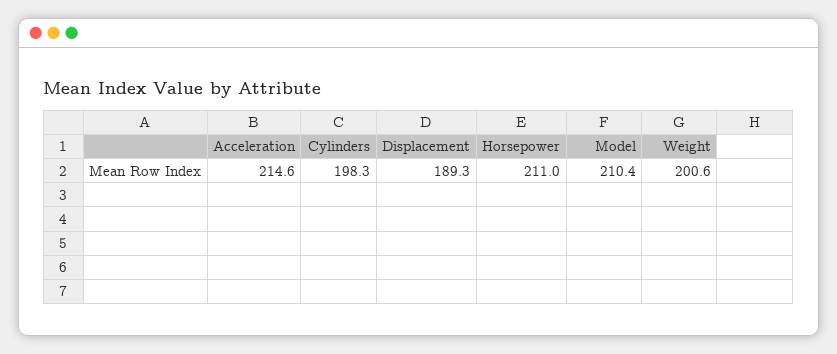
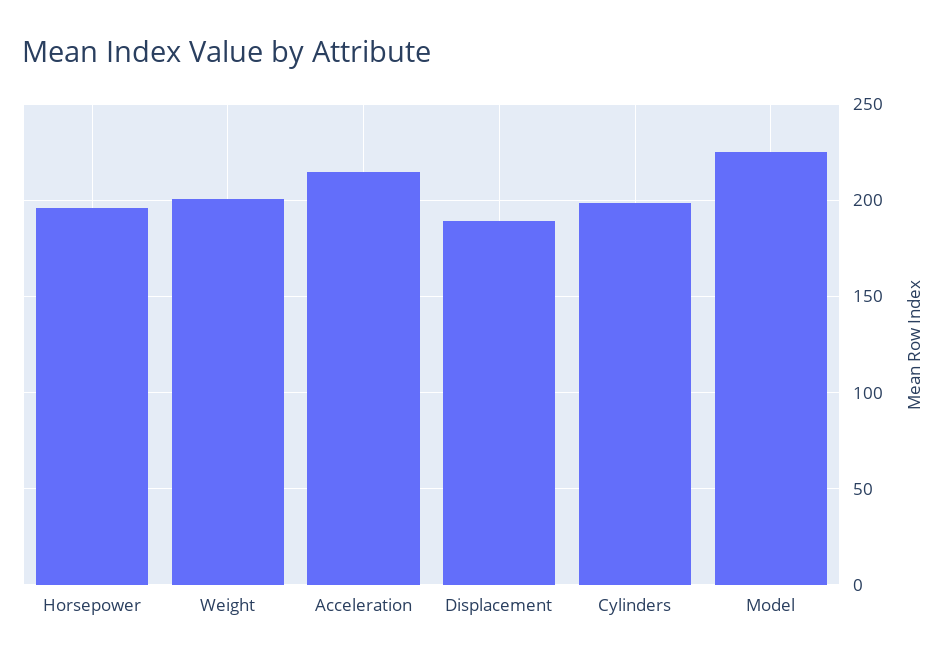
  {
    "Acceleration": 214.6,
    "Cylinders": 198.3,
    "Displacement": 189.3,
-   "Horsepower": 211,
+   "Horsepower": 195,
-   "Model": 210.4,
+   "Model": 225,
    "Weight": 200.6
  }

